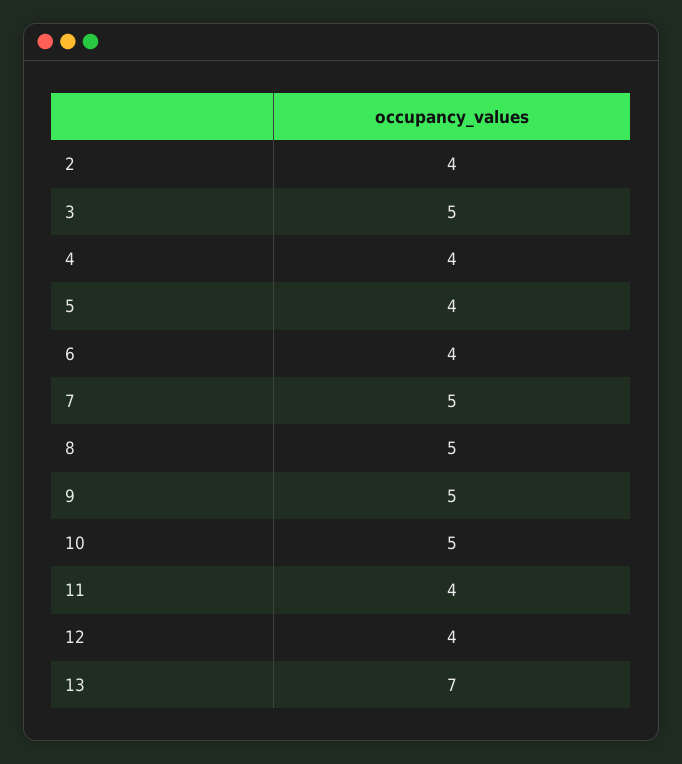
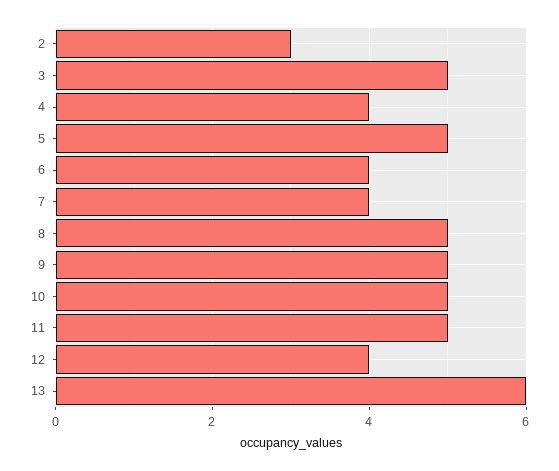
  {
-   "2": 4,
+   "2": 3,
    "3": 5,
    "4": 4,
-   "5": 4,
+   "5": 5,
    "6": 4,
-   "7": 5,
+   "7": 4,
    "8": 5,
    "9": 5,
    "10": 5,
-   "11": 4,
+   "11": 5,
    "12": 4,
-   "13": 7
+   "13": 6
  }

